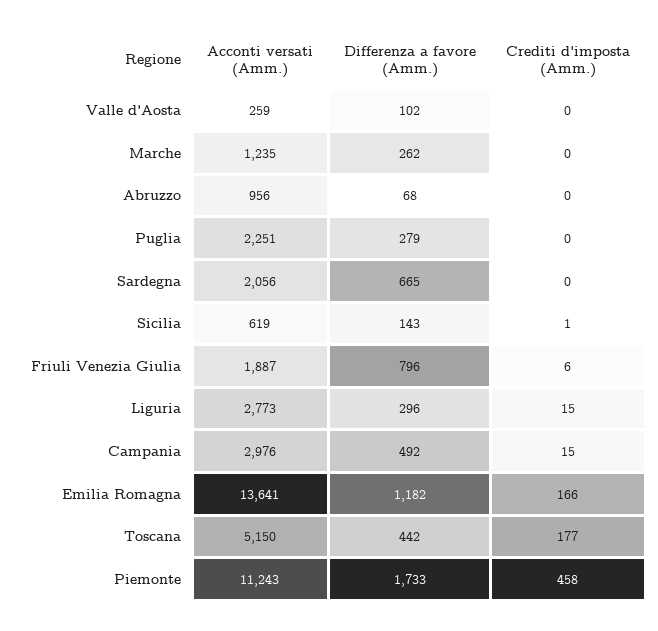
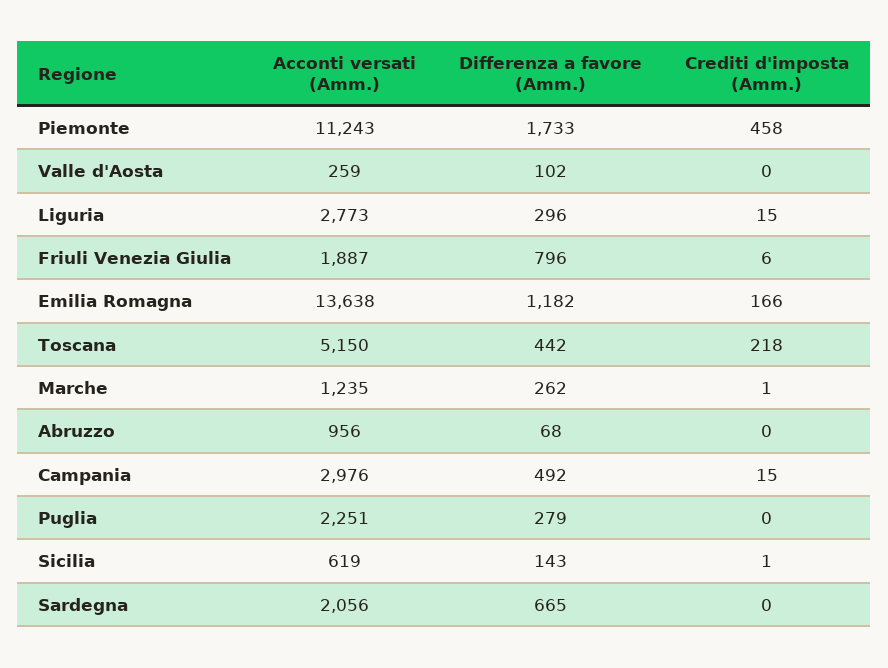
  {
    "Acconti versati (Amm.)": {
      "Valle d'Aosta": 259,
      "Marche": 1235,
      "Abruzzo": 956,
      "Puglia": 2251,
      "Sardegna": 2056,
      "Sicilia": 619,
      "Friuli Venezia Giulia": 1887,
      "Liguria": 2773,
      "Campania": 2976,
-     "Emilia Romagna": 13641,
+     "Emilia Romagna": 13638,
      "Toscana": 5150,
      "Piemonte": 11243
    },
    "Differenza a favore (Amm.)": {
      "Valle d'Aosta": 102,
      "Marche": 262,
      "Abruzzo": 68,
      "Puglia": 279,
      "Sardegna": 665,
      "Sicilia": 143,
      "Friuli Venezia Giulia": 796,
      "Liguria": 296,
      "Campania": 492,
      "Emilia Romagna": 1182,
      "Toscana": 442,
      "Piemonte": 1733
    },
    "Crediti d'imposta (Amm.)": {
      "Valle d'Aosta": 0,
-     "Marche": 0,
+     "Marche": 1,
      "Abruzzo": 0,
      "Puglia": 0,
      "Sardegna": 0,
      "Sicilia": 1,
      "Friuli Venezia Giulia": 6,
      "Liguria": 15,
      "Campania": 15,
      "Emilia Romagna": 166,
-     "Toscana": 177,
+     "Toscana": 218,
      "Piemonte": 458
    }
  }

